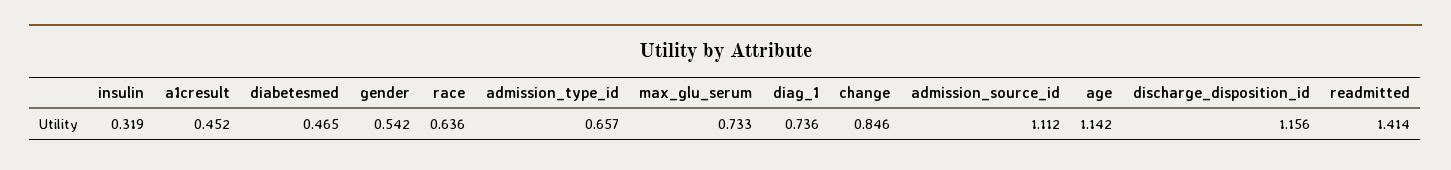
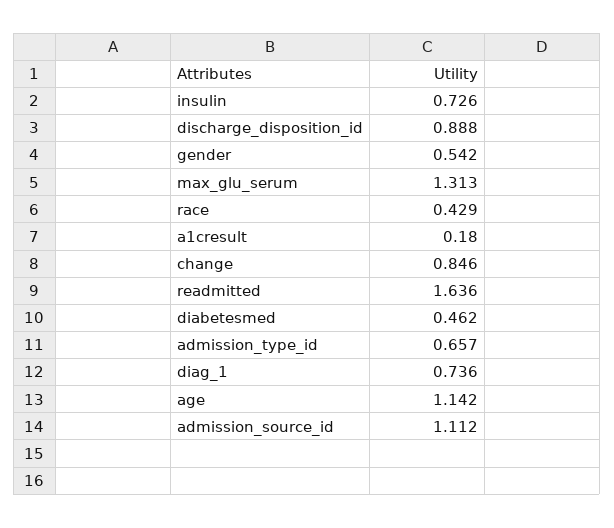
  {
-   "insulin": 0.319,
+   "insulin": 0.726,
-   "a1cresult": 0.452,
+   "a1cresult": 0.18,
-   "diabetesmed": 0.465,
+   "diabetesmed": 0.462,
    "gender": 0.542,
-   "race": 0.636,
+   "race": 0.429,
    "admission_type_id": 0.657,
-   "max_glu_serum": 0.733,
+   "max_glu_serum": 1.313,
    "diag_1": 0.736,
    "change": 0.846,
    "admission_source_id": 1.112,
    "age": 1.142,
-   "discharge_disposition_id": 1.156,
+   "discharge_disposition_id": 0.888,
-   "readmitted": 1.414
+   "readmitted": 1.636
  }

